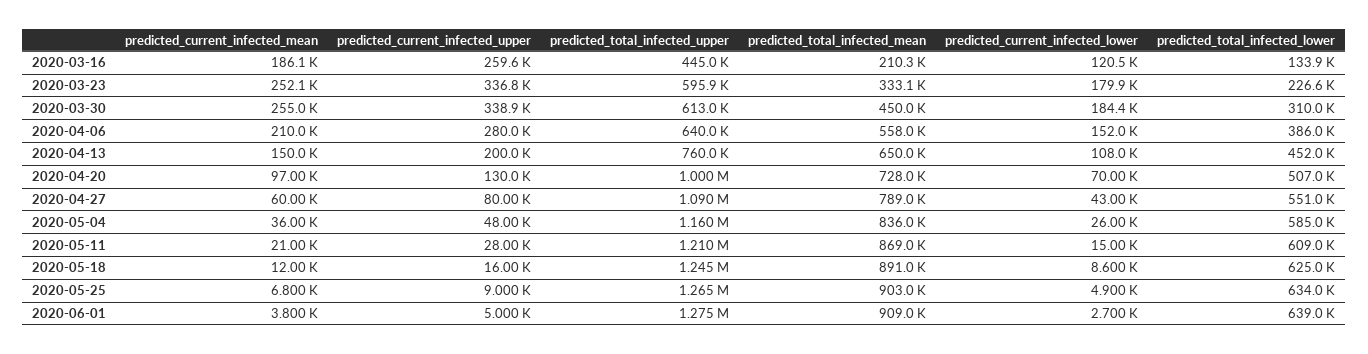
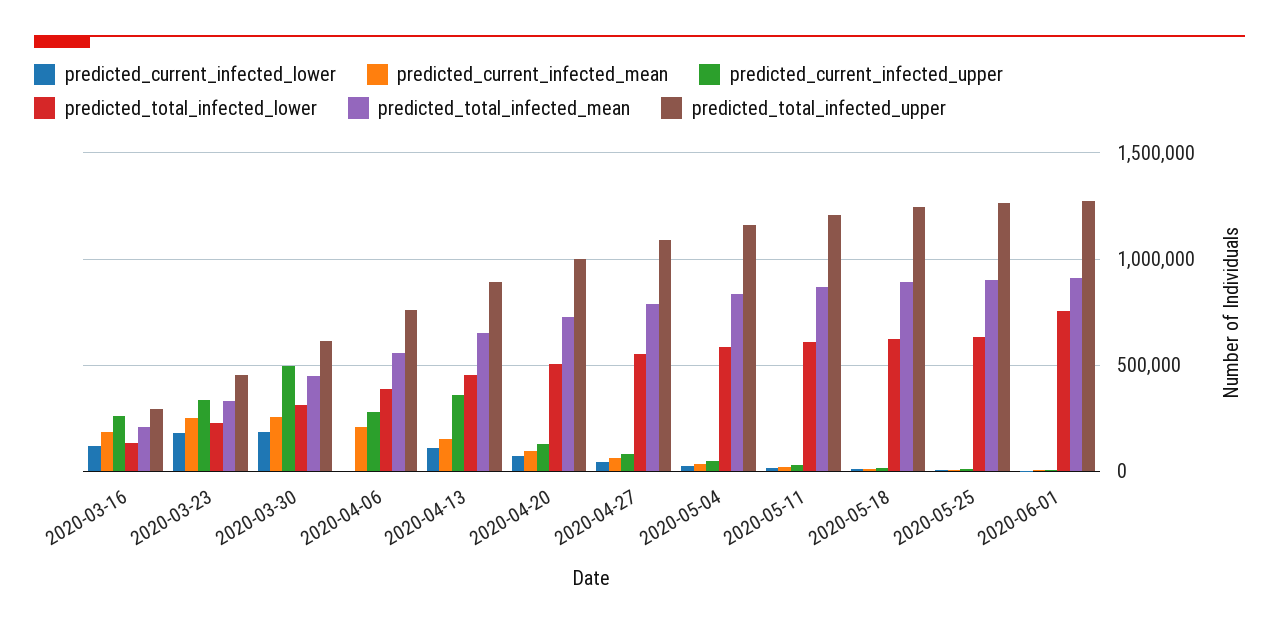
  {
    "predicted_current_infected_mean": {
      "2020-03-16": 186100,
      "2020-03-23": 252100,
      "2020-03-30": 255000,
      "2020-04-06": 210000,
      "2020-04-13": 150000,
      "2020-04-20": 97000,
      "2020-04-27": 60000,
      "2020-05-04": 36000,
      "2020-05-11": 21000,
      "2020-05-18": 12000,
      "2020-05-25": 6800,
      "2020-06-01": 3800
    },
    "predicted_current_infected_upper": {
      "2020-03-16": 259600,
      "2020-03-23": 336800,
-     "2020-03-30": 338900,
+     "2020-03-30": 500000,
      "2020-04-06": 280000,
-     "2020-04-13": 200000,
+     "2020-04-13": 350000,
      "2020-04-20": 130000,
      "2020-04-27": 80000,
      "2020-05-04": 48000,
      "2020-05-11": 28000,
      "2020-05-18": 16000,
      "2020-05-25": 9000,
      "2020-06-01": 5000
    },
    "predicted_total_infected_upper": {
-     "2020-03-16": 445000,
+     "2020-03-16": 300000,
-     "2020-03-23": 595900,
+     "2020-03-23": 450000,
      "2020-03-30": 613000,
-     "2020-04-06": 640000,
+     "2020-04-06": 750000,
-     "2020-04-13": 760000,
+     "2020-04-13": 900000,
      "2020-04-20": 1000000,
      "2020-04-27": 1090000,
      "2020-05-04": 1160000,
      "2020-05-11": 1210000,
      "2020-05-18": 1245000,
      "2020-05-25": 1265000,
      "2020-06-01": 1275000
    },
    "predicted_total_infected_mean": {
      "2020-03-16": 210300,
      "2020-03-23": 333100,
      "2020-03-30": 450000,
      "2020-04-06": 558000,
      "2020-04-13": 650000,
      "2020-04-20": 728000,
      "2020-04-27": 789000,
      "2020-05-04": 836000,
      "2020-05-11": 869000,
      "2020-05-18": 891000,
      "2020-05-25": 903000,
      "2020-06-01": 909000
    },
    "predicted_current_infected_lower": {
      "2020-03-16": 120500,
      "2020-03-23": 179900,
      "2020-03-30": 184400,
-     "2020-04-06": 152000,
+     "2020-04-06": 0,
      "2020-04-13": 108000,
      "2020-04-20": 70000,
      "2020-04-27": 43000,
      "2020-05-04": 26000,
      "2020-05-11": 15000,
      "2020-05-18": 8600,
      "2020-05-25": 4900,
      "2020-06-01": 2700
    },
    "predicted_total_infected_lower": {
      "2020-03-16": 133900,
      "2020-03-23": 226600,
      "2020-03-30": 310000,
      "2020-04-06": 386000,
      "2020-04-13": 452000,
      "2020-04-20": 507000,
      "2020-04-27": 551000,
      "2020-05-04": 585000,
      "2020-05-11": 609000,
      "2020-05-18": 625000,
      "2020-05-25": 634000,
-     "2020-06-01": 639000
+     "2020-06-01": 750000
    }
  }

